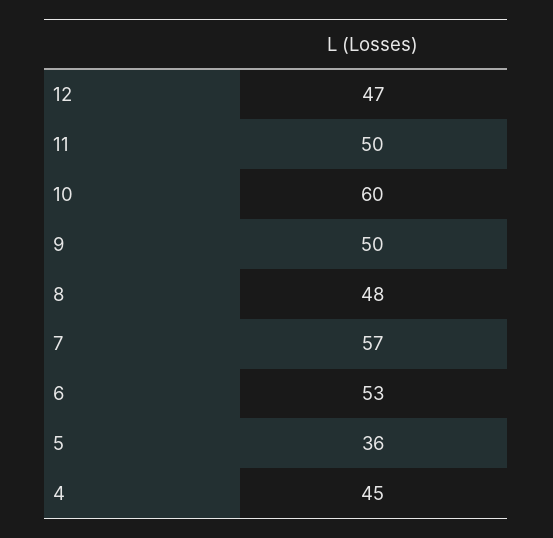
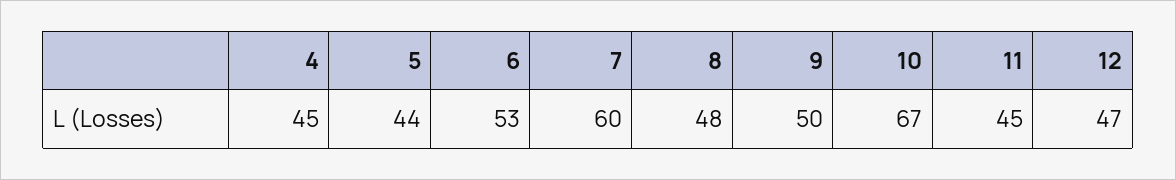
  {
    "12": 47,
-   "11": 50,
+   "11": 45,
-   "10": 60,
+   "10": 67,
    "9": 50,
    "8": 48,
-   "7": 57,
+   "7": 60,
    "6": 53,
-   "5": 36,
+   "5": 44,
    "4": 45
  }

